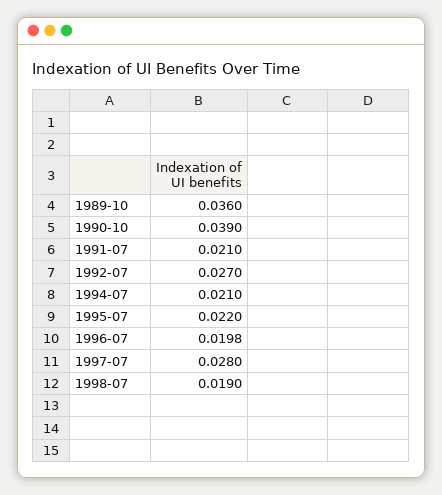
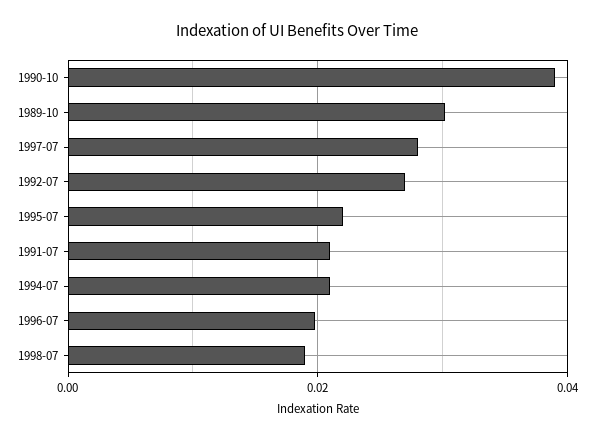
  {
-   "1989-10": 0.036,
+   "1989-10": 0.03,
    "1990-10": 0.039,
    "1991-07": 0.021,
    "1992-07": 0.027,
    "1994-07": 0.021,
    "1995-07": 0.022,
    "1996-07": 0.0198,
    "1997-07": 0.028,
    "1998-07": 0.019
  }

